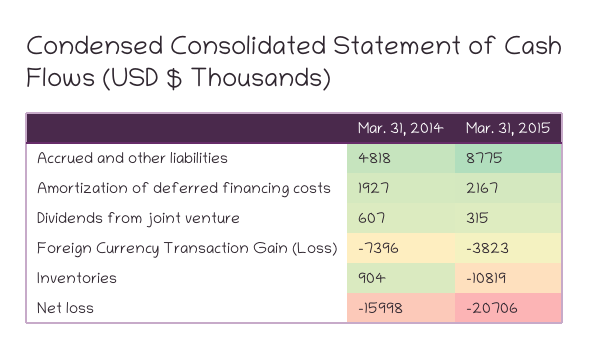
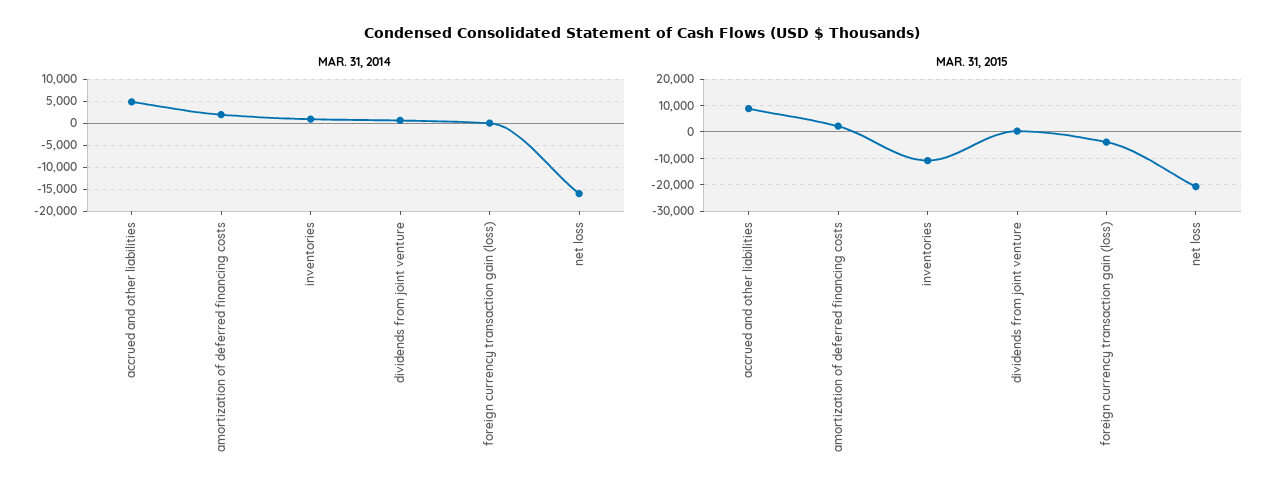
  {
    "Mar. 31, 2014": {
      "Accrued and other liabilities": 4818,
      "Amortization of deferred financing costs": 1927,
      "Dividends from joint venture": 607,
-     "Foreign Currency Transaction Gain (Loss)": -7396,
+     "Foreign Currency Transaction Gain (Loss)": 0,
      "Inventories": 904,
      "Net loss": -15998
    },
    "Mar. 31, 2015": {
      "Accrued and other liabilities": 8775,
      "Amortization of deferred financing costs": 2167,
      "Dividends from joint venture": 315,
      "Foreign Currency Transaction Gain (Loss)": -3823,
      "Inventories": -10819,
      "Net loss": -20706
    }
  }

